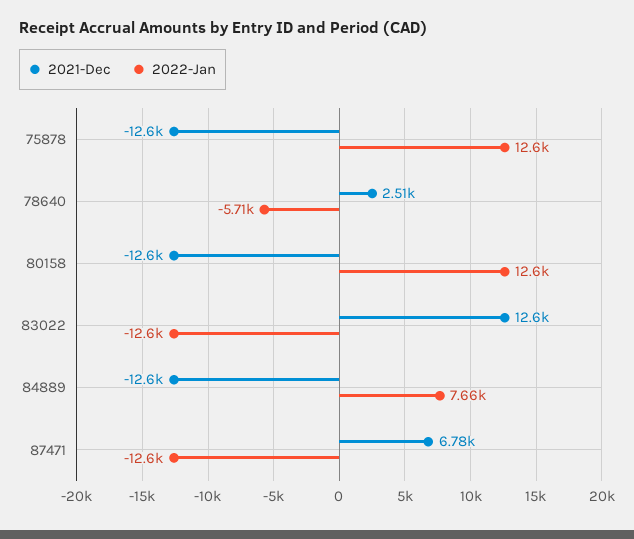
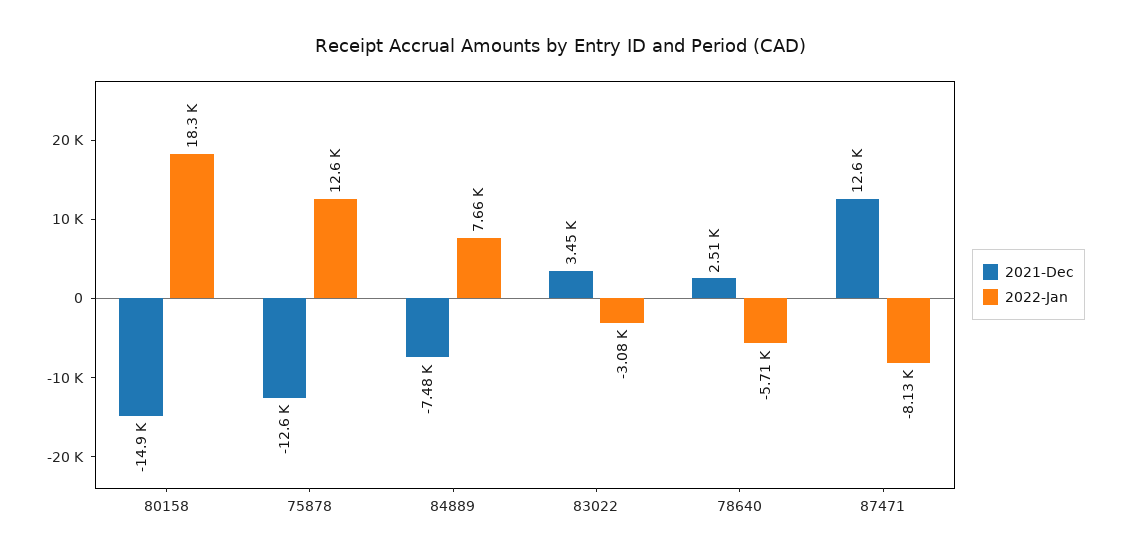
  {
    "2021-Dec": {
      "75878": -12600,
      "78640": 2510,
-     "80158": -12600,
+     "80158": -14900,
-     "83022": 12600,
+     "83022": 3450,
-     "84889": -12600,
+     "84889": -7480,
-     "87471": 6780
+     "87471": 12600
    },
    "2022-Jan": {
      "75878": 12600,
      "78640": -5710,
-     "80158": 12600,
+     "80158": 18300,
-     "83022": -12600,
+     "83022": -3080,
      "84889": 7660,
-     "87471": -12600
+     "87471": -8130
    }
  }

